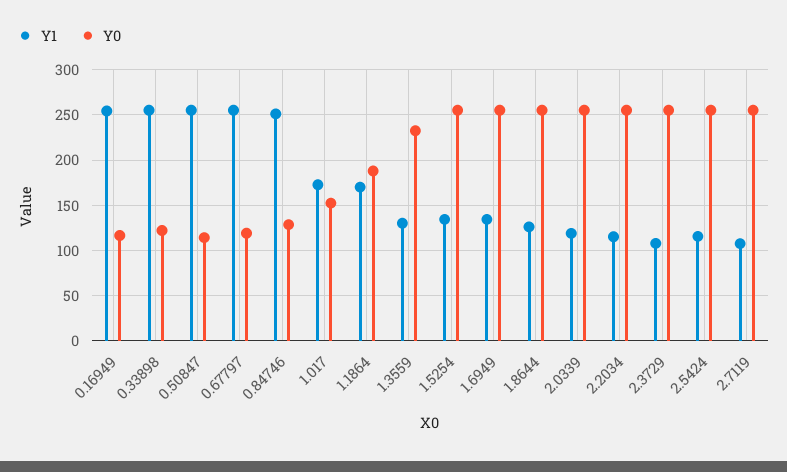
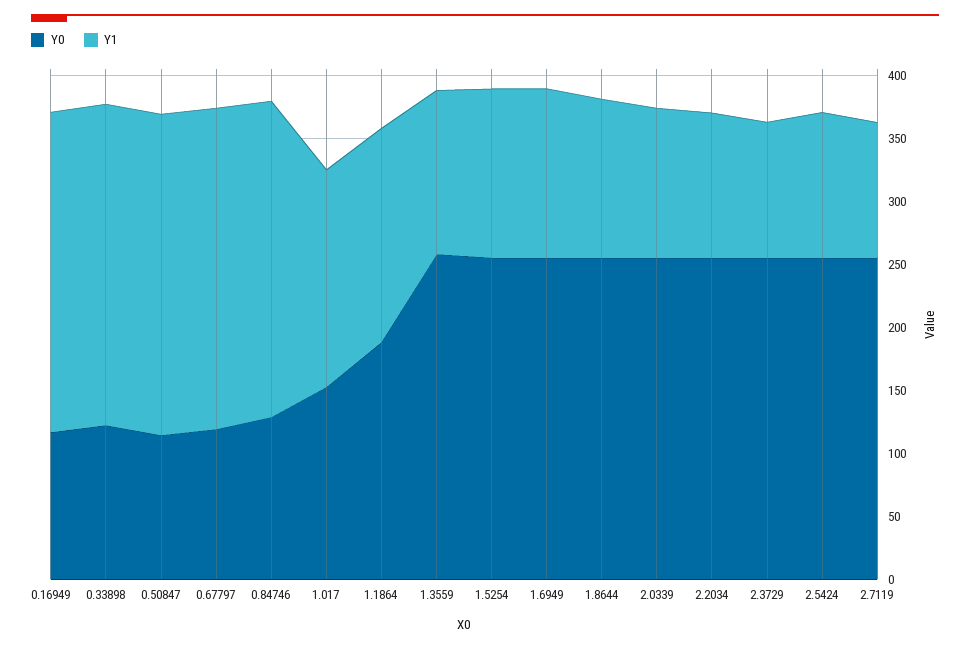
  {
    "Y1": {
      "0.16949": 250,
      "0.33898": 260,
      "0.50847": 260,
      "0.67797": 260,
      "0.84746": 250,
      "1.017": 170,
      "1.1864": 170,
      "1.3559": 130,
      "1.5254": 130,
      "1.6949": 130,
      "1.8644": 130,
      "2.0339": 120,
      "2.2034": 120,
      "2.3729": 110,
      "2.5424": 120,
      "2.7119": 110
    },
    "Y0": {
      "0.16949": 120,
      "0.33898": 120,
      "0.50847": 110,
      "0.67797": 120,
      "0.84746": 130,
      "1.017": 150,
      "1.1864": 190,
-     "1.3559": 230,
+     "1.3559": 260,
      "1.5254": 260,
      "1.6949": 260,
      "1.8644": 260,
      "2.0339": 260,
      "2.2034": 260,
      "2.3729": 260,
      "2.5424": 260,
      "2.7119": 260
    }
  }

